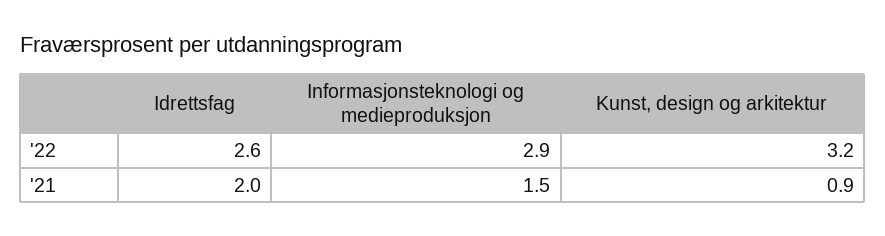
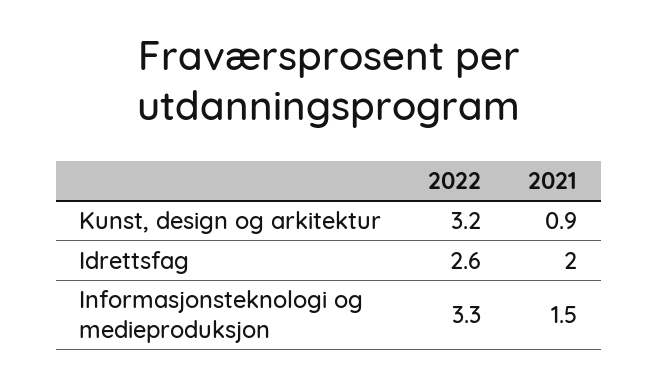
  {
    "Idrettsfag": {
      "'22": 2.6,
      "'21": 2
    },
    "Informasjonsteknologi og medieproduksjon": {
-     "'22": 2.9,
+     "'22": 3.3,
      "'21": 1.5
    },
    "Kunst, design og arkitektur": {
      "'22": 3.2,
      "'21": 0.9
    }
  }

